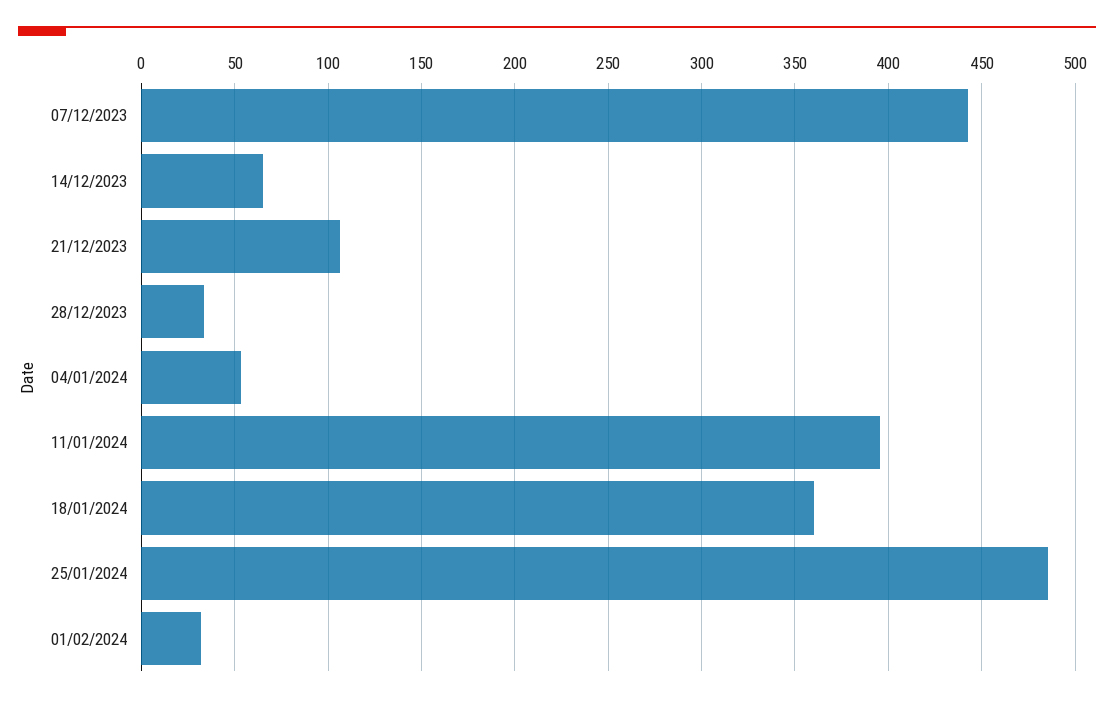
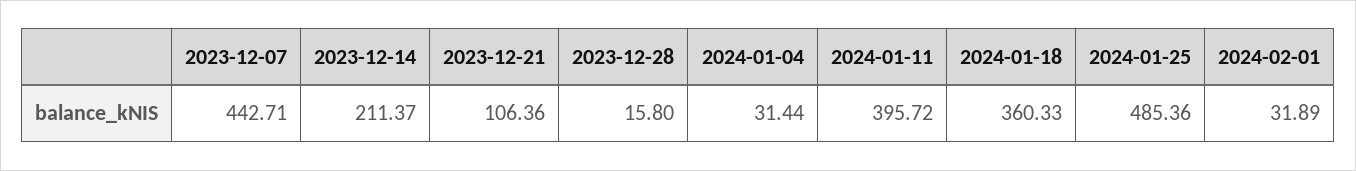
  {
    "07/12/2023": 442.71,
-   "14/12/2023": 65,
+   "14/12/2023": 211.37,
    "21/12/2023": 106.36,
-   "28/12/2023": 35,
+   "28/12/2023": 15.8,
-   "04/01/2024": 55,
+   "04/01/2024": 31.44,
    "11/01/2024": 395.72,
    "18/01/2024": 360.33,
    "25/01/2024": 485.36,
    "01/02/2024": 31.89
  }

